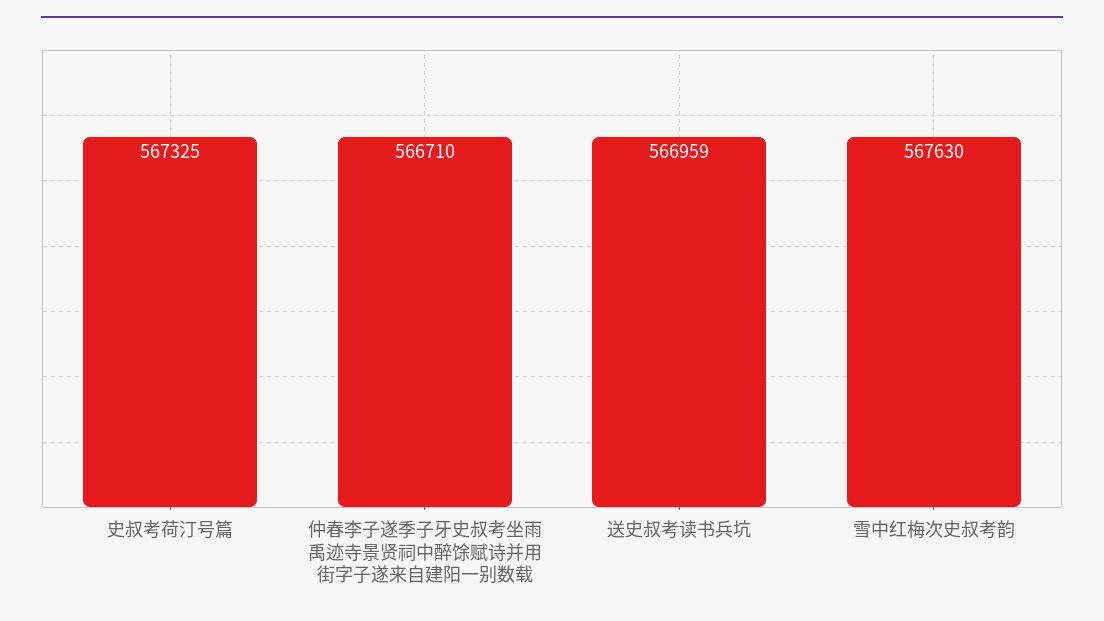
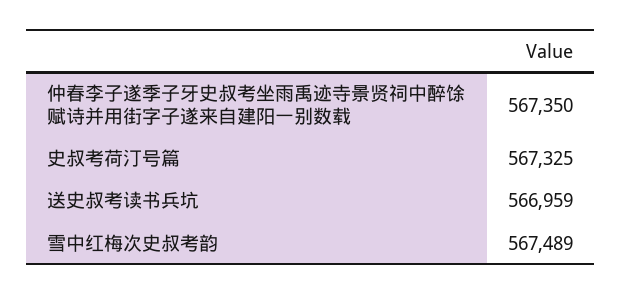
  {
    "史叔考荷汀号篇": 567325,
-   "仲春李子遂季子牙史叔考坐雨禹迹寺景贤祠中醉馀赋诗并用街字子遂来自建阳一别数载": 566710,
+   "仲春李子遂季子牙史叔考坐雨禹迹寺景贤祠中醉馀赋诗并用街字子遂来自建阳一别数载": 567350,
    "送史叔考读书兵坑": 566959,
-   "雪中红梅次史叔考韵": 567630
+   "雪中红梅次史叔考韵": 567489
  }

